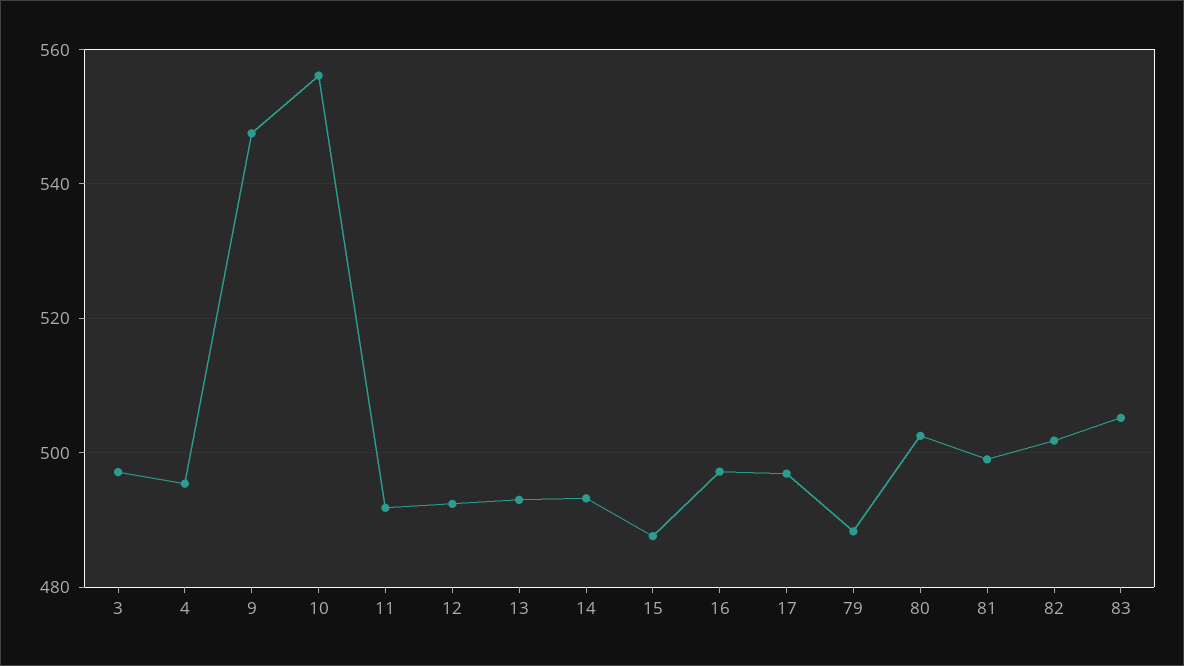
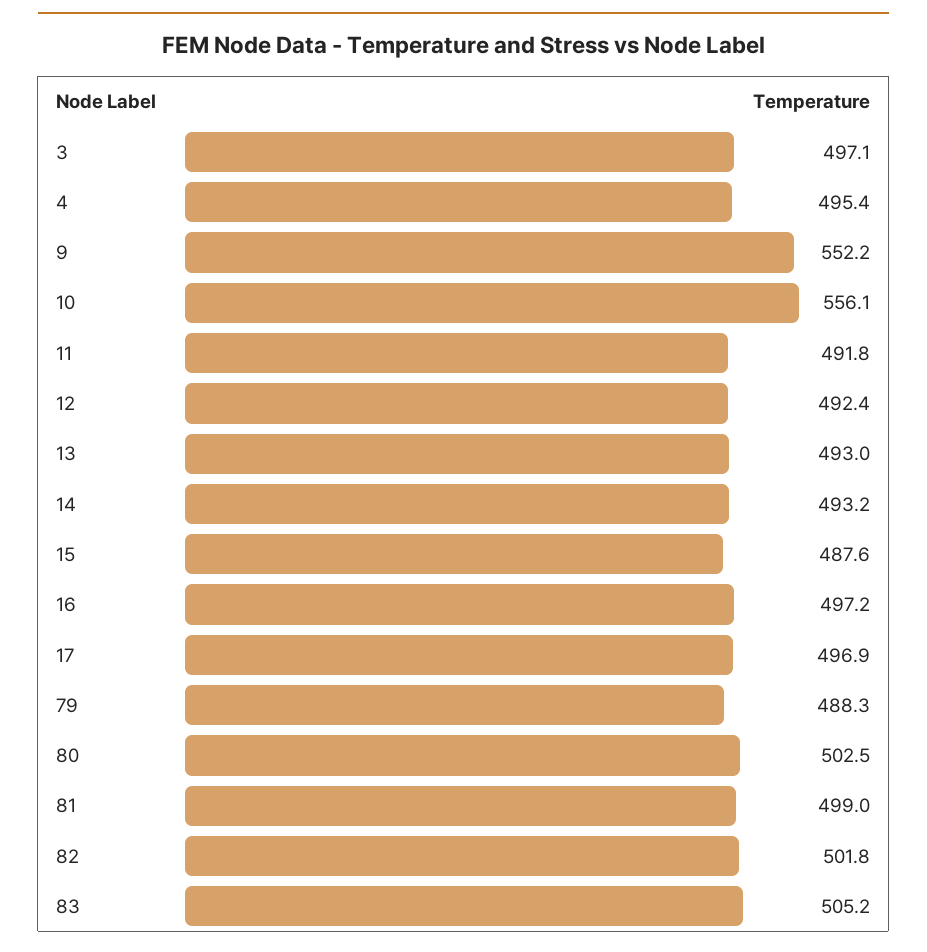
  {
    "3": 497.1,
    "4": 495.4,
-   "9": 548,
+   "9": 552.2,
    "10": 556.1,
    "11": 491.8,
    "12": 492.4,
    "13": 493,
    "14": 493.2,
    "15": 487.6,
    "16": 497.2,
    "17": 496.9,
    "79": 488.3,
    "80": 502.5,
    "81": 499,
    "82": 501.8,
    "83": 505.2
  }

